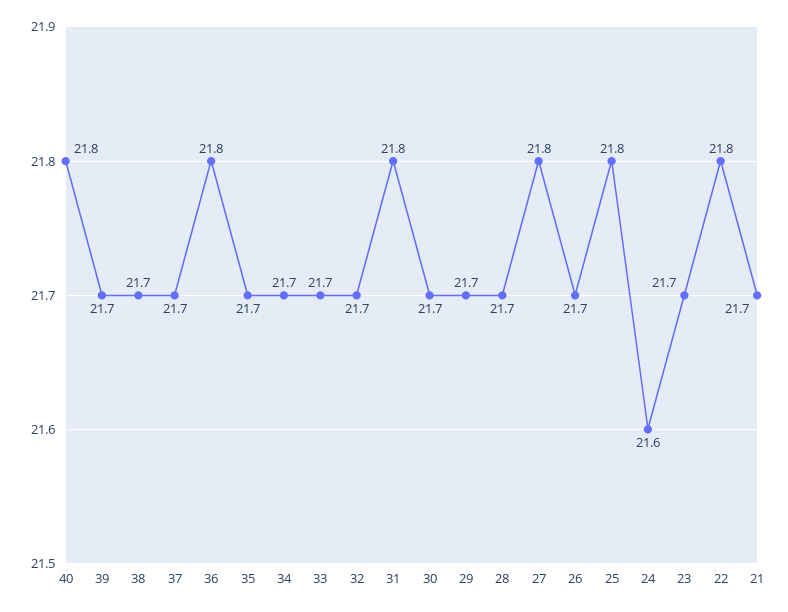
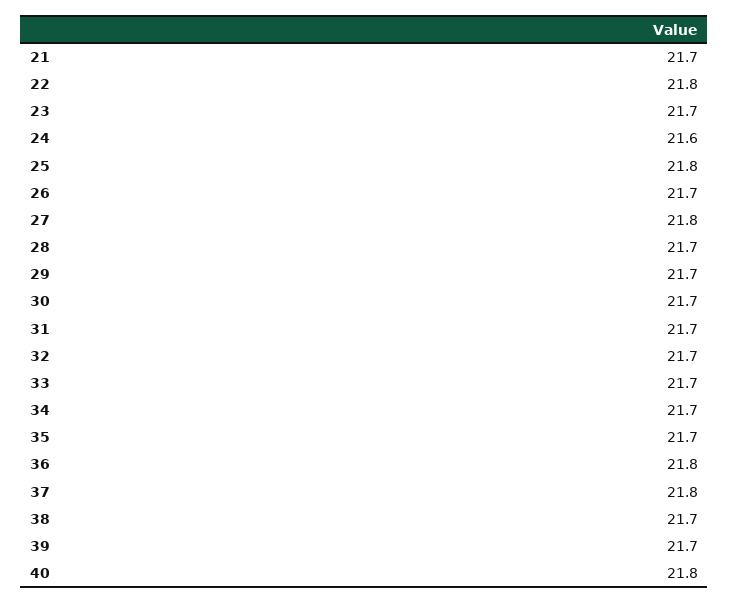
  {
    "40": 21.8,
    "39": 21.7,
    "38": 21.7,
-   "37": 21.7,
+   "37": 21.8,
    "36": 21.8,
    "35": 21.7,
    "34": 21.7,
    "33": 21.7,
    "32": 21.7,
-   "31": 21.8,
+   "31": 21.7,
    "30": 21.7,
    "29": 21.7,
    "28": 21.7,
    "27": 21.8,
    "26": 21.7,
    "25": 21.8,
    "24": 21.6,
    "23": 21.7,
    "22": 21.8,
    "21": 21.7
  }

